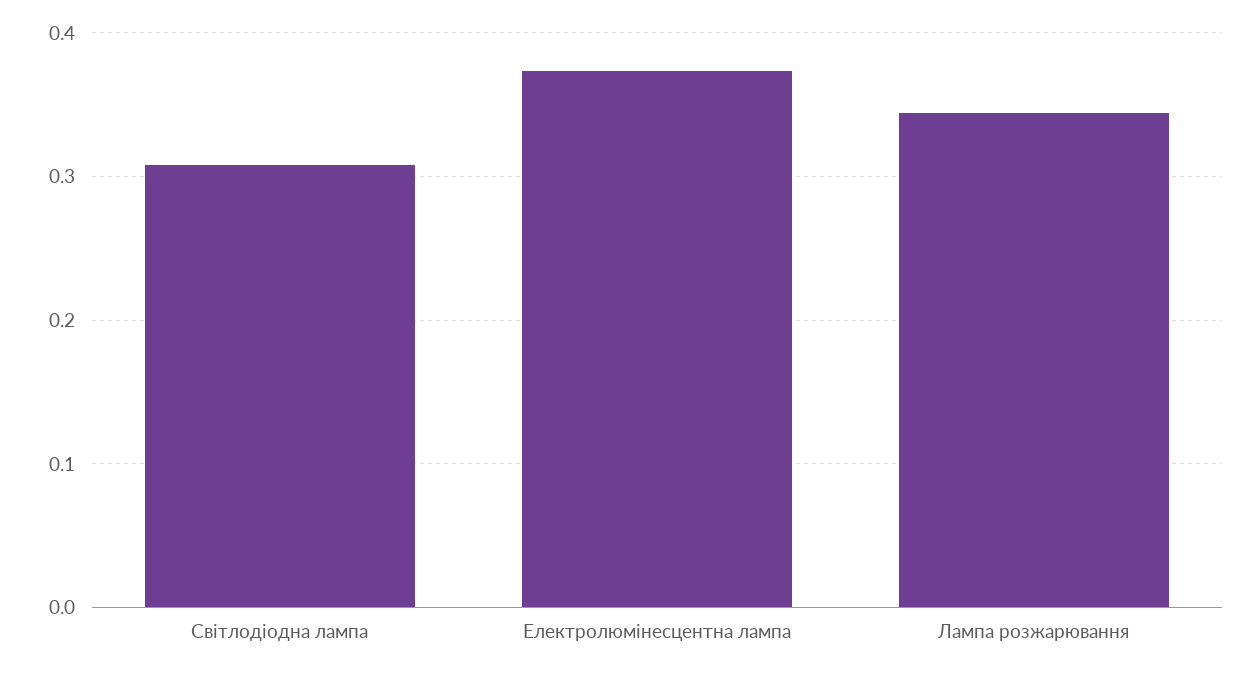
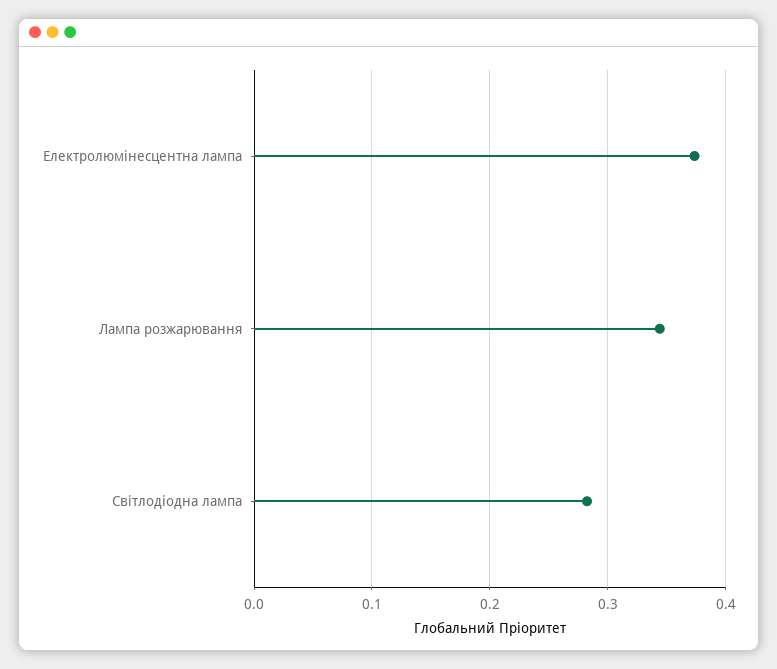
  {
-   "Світлодіодна лампа": 0.31,
+   "Світлодіодна лампа": 0.28,
    "Електролюмінесцентна лампа": 0.37,
    "Лампа розжарювання": 0.34
  }

